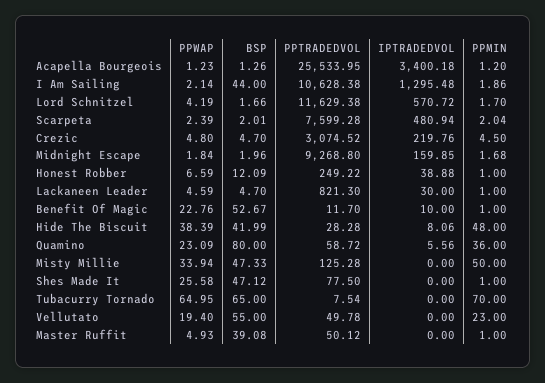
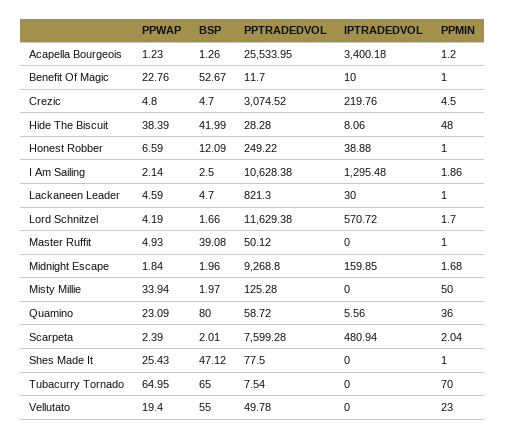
  {
    "PPWAP": {
      "Acapella Bourgeois": 1.23,
      "I Am Sailing": 2.14,
      "Lord Schnitzel": 4.19,
      "Scarpeta": 2.39,
      "Crezic": 4.8,
      "Midnight Escape": 1.84,
      "Honest Robber": 6.59,
      "Lackaneen Leader": 4.59,
      "Benefit Of Magic": 22.76,
      "Hide The Biscuit": 38.39,
      "Quamino": 23.09,
      "Misty Millie": 33.94,
-     "Shes Made It": 25.58,
+     "Shes Made It": 25.43,
      "Tubacurry Tornado": 64.95,
      "Vellutato": 19.4,
      "Master Ruffit": 4.93
    },
    "BSP": {
      "Acapella Bourgeois": 1.26,
-     "I Am Sailing": 44,
+     "I Am Sailing": 2.5,
      "Lord Schnitzel": 1.66,
      "Scarpeta": 2.01,
      "Crezic": 4.7,
      "Midnight Escape": 1.96,
      "Honest Robber": 12.09,
      "Lackaneen Leader": 4.7,
      "Benefit Of Magic": 52.67,
      "Hide The Biscuit": 41.99,
      "Quamino": 80,
-     "Misty Millie": 47.33,
+     "Misty Millie": 1.97,
      "Shes Made It": 47.12,
      "Tubacurry Tornado": 65,
      "Vellutato": 55,
      "Master Ruffit": 39.08
    },
    "PPTRADEDVOL": {
      "Acapella Bourgeois": 25533.95,
      "I Am Sailing": 10628.38,
      "Lord Schnitzel": 11629.38,
      "Scarpeta": 7599.28,
      "Crezic": 3074.52,
      "Midnight Escape": 9268.8,
      "Honest Robber": 249.22,
      "Lackaneen Leader": 821.3,
      "Benefit Of Magic": 11.7,
      "Hide The Biscuit": 28.28,
      "Quamino": 58.72,
      "Misty Millie": 125.28,
      "Shes Made It": 77.5,
      "Tubacurry Tornado": 7.54,
      "Vellutato": 49.78,
      "Master Ruffit": 50.12
    },
    "IPTRADEDVOL": {
      "Acapella Bourgeois": 3400.18,
      "I Am Sailing": 1295.48,
      "Lord Schnitzel": 570.72,
      "Scarpeta": 480.94,
      "Crezic": 219.76,
      "Midnight Escape": 159.85,
      "Honest Robber": 38.88,
      "Lackaneen Leader": 30,
      "Benefit Of Magic": 10,
      "Hide The Biscuit": 8.06,
      "Quamino": 5.56,
      "Misty Millie": 0,
      "Shes Made It": 0,
      "Tubacurry Tornado": 0,
      "Vellutato": 0,
      "Master Ruffit": 0
    },
    "PPMIN": {
      "Acapella Bourgeois": 1.2,
      "I Am Sailing": 1.86,
      "Lord Schnitzel": 1.7,
      "Scarpeta": 2.04,
      "Crezic": 4.5,
      "Midnight Escape": 1.68,
      "Honest Robber": 1,
      "Lackaneen Leader": 1,
      "Benefit Of Magic": 1,
      "Hide The Biscuit": 48,
      "Quamino": 36,
      "Misty Millie": 50,
      "Shes Made It": 1,
      "Tubacurry Tornado": 70,
      "Vellutato": 23,
      "Master Ruffit": 1
    }
  }

